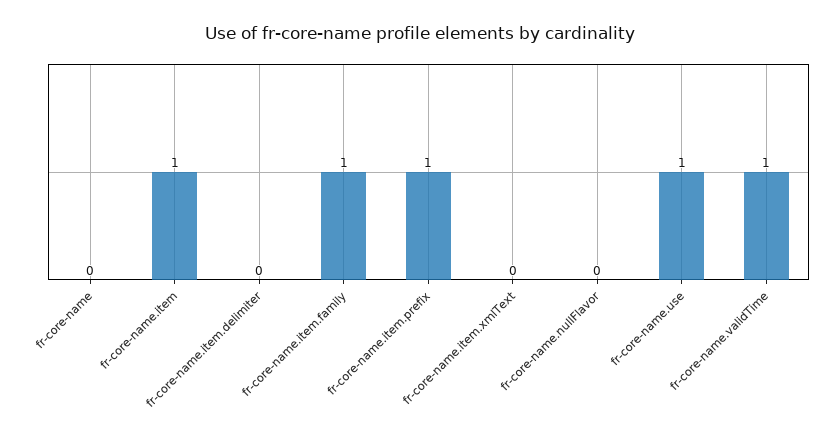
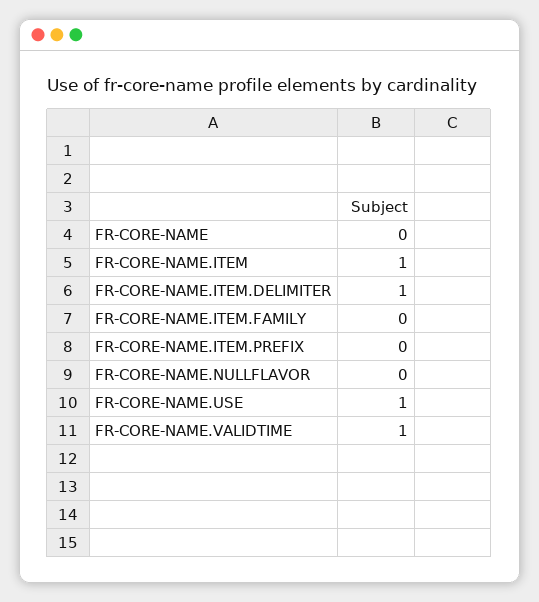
  {
    "fr-core-name": 0,
    "fr-core-name.item": 1,
-   "fr-core-name.item.delimiter": 0,
+   "fr-core-name.item.delimiter": 1,
-   "fr-core-name.item.family": 1,
+   "fr-core-name.item.family": 0,
-   "fr-core-name.item.prefix": 1,
+   "fr-core-name.item.prefix": 0,
-   "fr-core-name.item.xmlText": 0,
    "fr-core-name.nullFlavor": 0,
    "fr-core-name.use": 1,
    "fr-core-name.validTime": 1
  }

